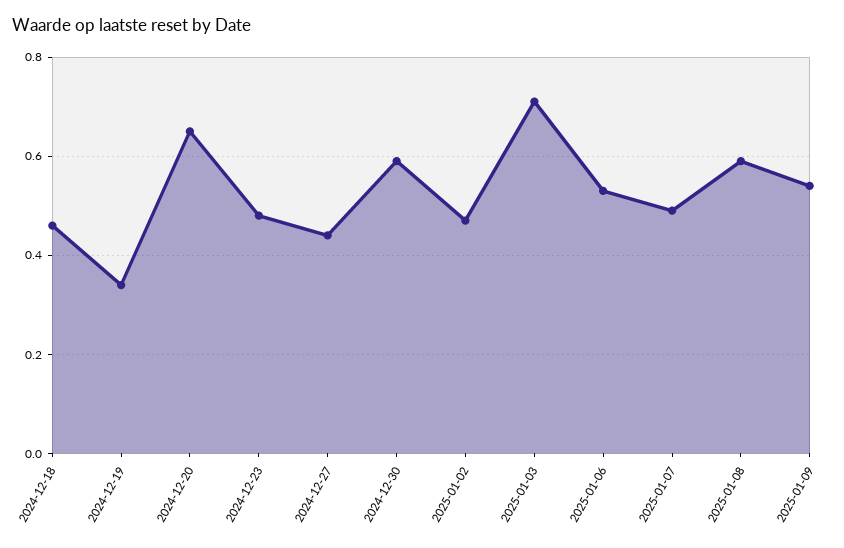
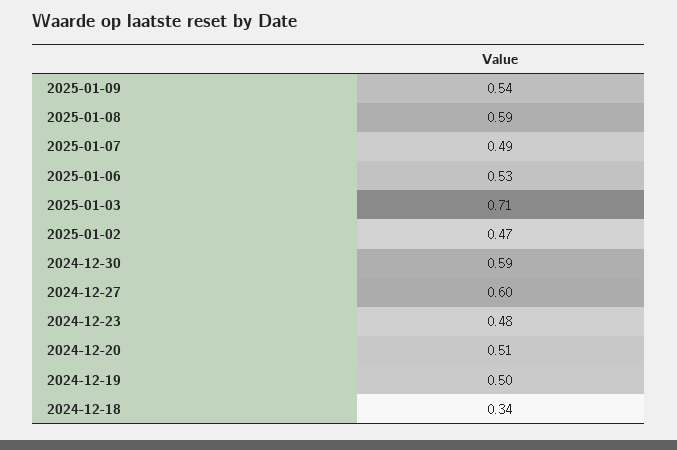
  {
-   "2024-12-18": 0.45,
+   "2024-12-18": 0.34,
-   "2024-12-19": 0.35,
+   "2024-12-19": 0.5,
-   "2024-12-20": 0.65,
+   "2024-12-20": 0.51,
    "2024-12-23": 0.48,
-   "2024-12-27": 0.45,
+   "2024-12-27": 0.6,
    "2024-12-30": 0.59,
    "2025-01-02": 0.47,
    "2025-01-03": 0.71,
    "2025-01-06": 0.53,
    "2025-01-07": 0.49,
    "2025-01-08": 0.59,
    "2025-01-09": 0.54
  }

